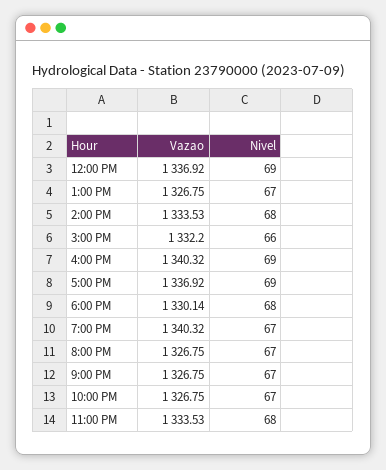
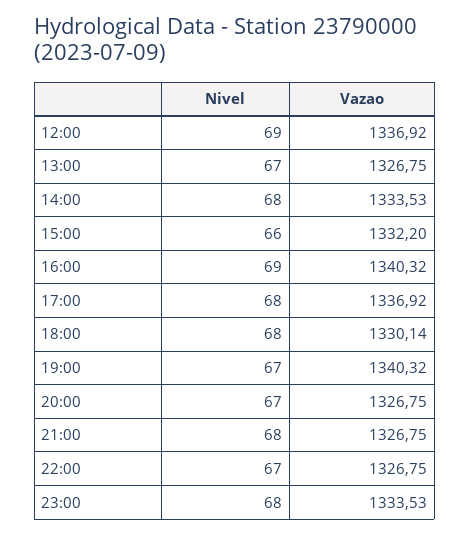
  {
    "Vazao": {
      "12:00 PM": 1336.92,
      "1:00 PM": 1326.75,
      "2:00 PM": 1333.53,
      "3:00 PM": 1332.2,
      "4:00 PM": 1340.32,
      "5:00 PM": 1336.92,
      "6:00 PM": 1330.14,
      "7:00 PM": 1340.32,
      "8:00 PM": 1326.75,
      "9:00 PM": 1326.75,
      "10:00 PM": 1326.75,
      "11:00 PM": 1333.53
    },
    "Nivel": {
      "12:00 PM": 69,
      "1:00 PM": 67,
      "2:00 PM": 68,
      "3:00 PM": 66,
      "4:00 PM": 69,
-     "5:00 PM": 69,
+     "5:00 PM": 68,
      "6:00 PM": 68,
      "7:00 PM": 67,
      "8:00 PM": 67,
-     "9:00 PM": 67,
+     "9:00 PM": 68,
      "10:00 PM": 67,
      "11:00 PM": 68
    }
  }

